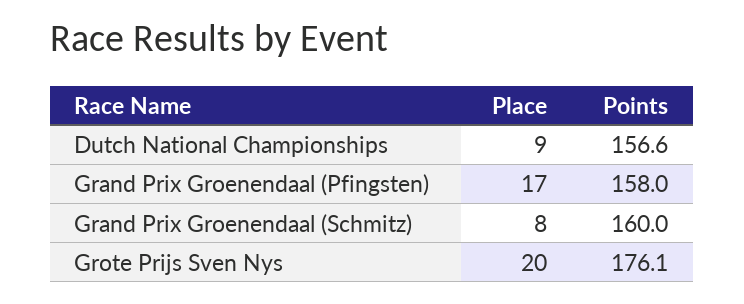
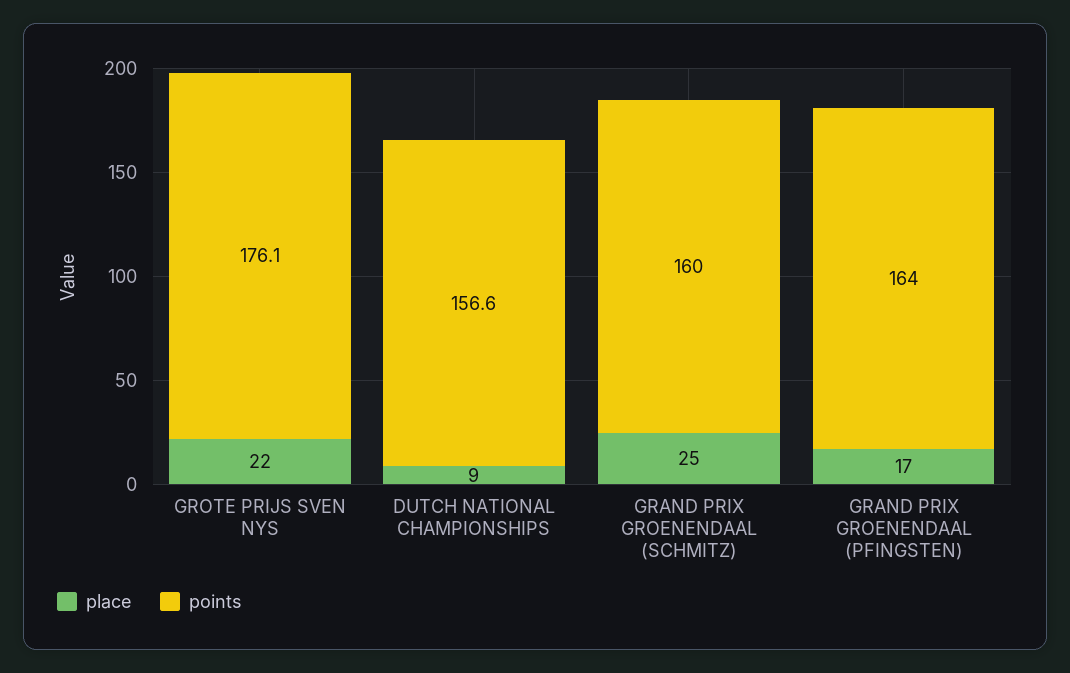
  {
    "Place": {
      "Dutch National Championships": 9,
      "Grand Prix Groenendaal (Pfingsten)": 17,
-     "Grand Prix Groenendaal (Schmitz)": 8,
+     "Grand Prix Groenendaal (Schmitz)": 25,
-     "Grote Prijs Sven Nys": 20
+     "Grote Prijs Sven Nys": 22
    },
    "Points": {
      "Dutch National Championships": 156.6,
-     "Grand Prix Groenendaal (Pfingsten)": 158,
+     "Grand Prix Groenendaal (Pfingsten)": 164,
      "Grand Prix Groenendaal (Schmitz)": 160,
      "Grote Prijs Sven Nys": 176.1
    }
  }

